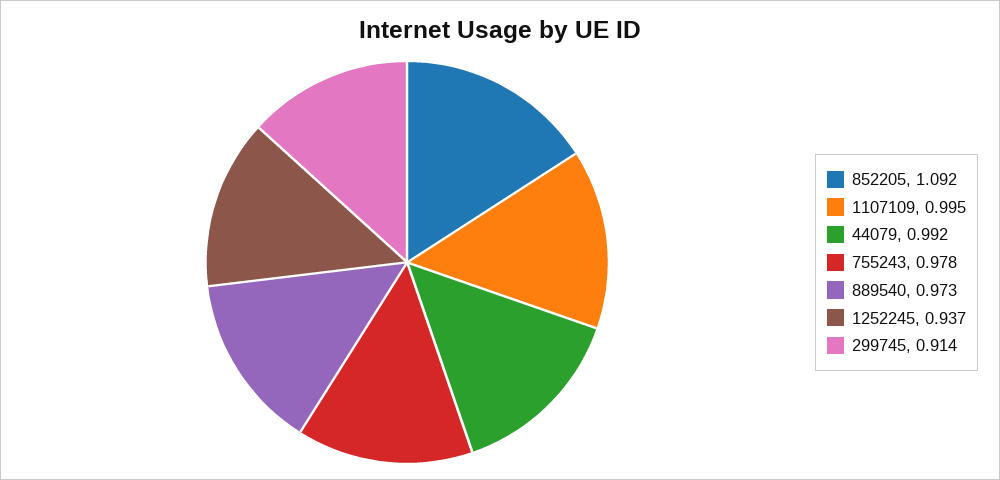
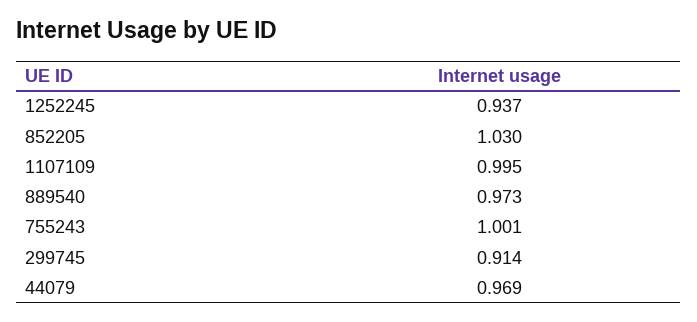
  {
-   "852205": 1.092,
+   "852205": 1.03,
    "1107109": 0.995,
-   "44079": 0.992,
+   "44079": 0.969,
-   "755243": 0.978,
+   "755243": 1.001,
    "889540": 0.973,
    "1252245": 0.937,
    "299745": 0.914
  }

